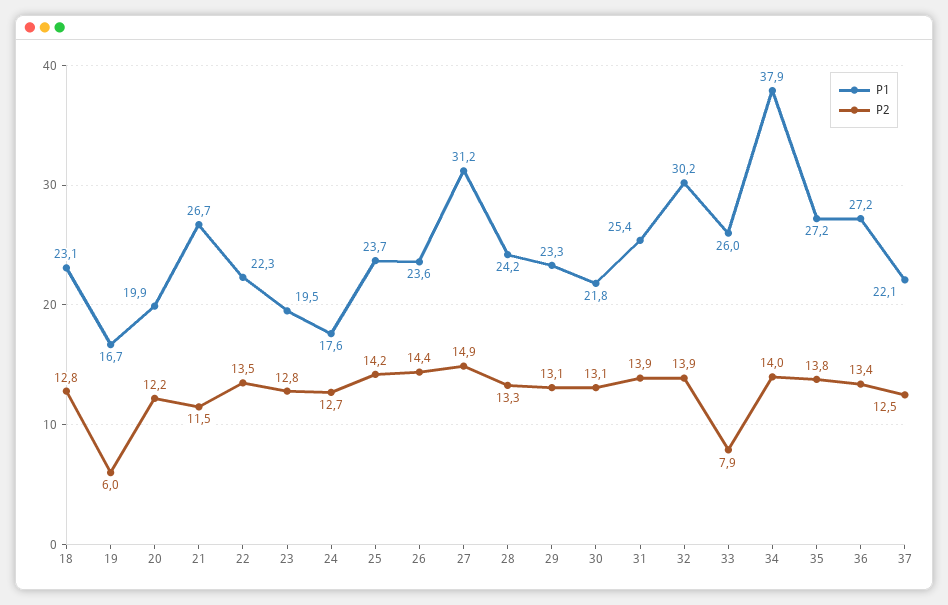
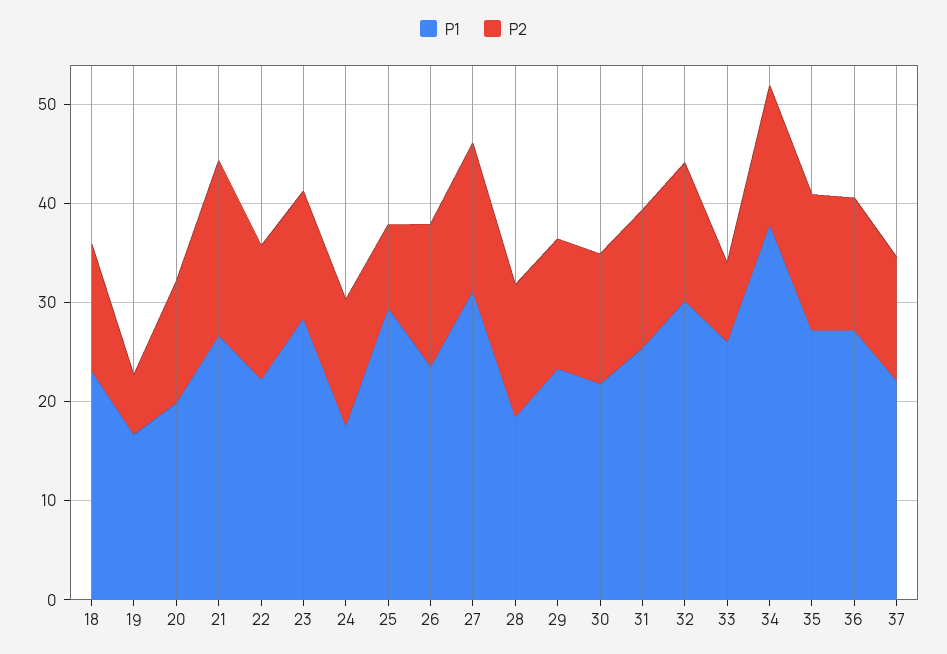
  {
    "P1": {
      "18": 23.1,
      "19": 16.7,
      "20": 19.9,
      "21": 26.7,
      "22": 22.3,
-     "23": 19.5,
+     "23": 28,
      "24": 17.6,
-     "25": 23.7,
+     "25": 30,
      "26": 23.6,
      "27": 31.2,
-     "28": 24.2,
+     "28": 18,
      "29": 23.3,
      "30": 21.8,
      "31": 25.4,
      "32": 30.2,
      "33": 26,
      "34": 37.9,
      "35": 27.2,
      "36": 27.2,
      "37": 22.1
    },
    "P2": {
      "18": 12.8,
      "19": 6,
      "20": 12.2,
-     "21": 11.5,
+     "21": 18,
      "22": 13.5,
      "23": 12.8,
      "24": 12.7,
-     "25": 14.2,
+     "25": 8,
      "26": 14.4,
      "27": 14.9,
      "28": 13.3,
      "29": 13.1,
      "30": 13.1,
      "31": 13.9,
      "32": 13.9,
      "33": 7.9,
      "34": 14,
      "35": 13.8,
      "36": 13.4,
      "37": 12.5
    }
  }

